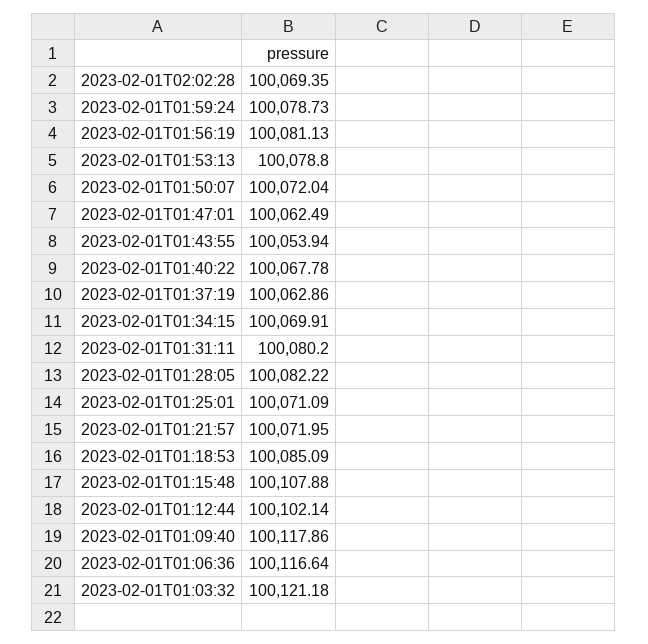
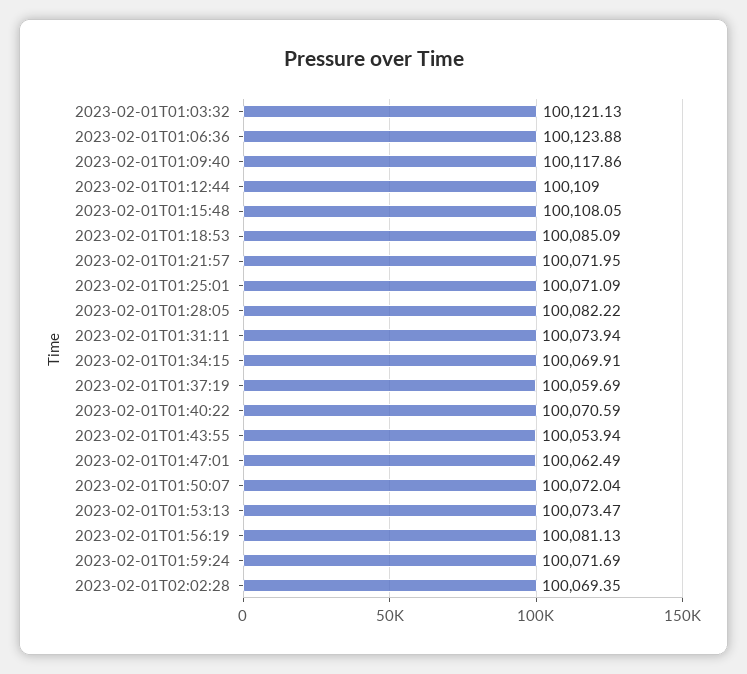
  {
    "2023-02-01T02:02:28": 100069.35,
-   "2023-02-01T01:59:24": 100078.73,
+   "2023-02-01T01:59:24": 100071.69,
    "2023-02-01T01:56:19": 100081.13,
-   "2023-02-01T01:53:13": 100078.8,
+   "2023-02-01T01:53:13": 100073.47,
    "2023-02-01T01:50:07": 100072.04,
    "2023-02-01T01:47:01": 100062.49,
    "2023-02-01T01:43:55": 100053.94,
-   "2023-02-01T01:40:22": 100067.78,
+   "2023-02-01T01:40:22": 100070.59,
-   "2023-02-01T01:37:19": 100062.86,
+   "2023-02-01T01:37:19": 100059.69,
    "2023-02-01T01:34:15": 100069.91,
-   "2023-02-01T01:31:11": 100080.2,
+   "2023-02-01T01:31:11": 100073.94,
    "2023-02-01T01:28:05": 100082.22,
    "2023-02-01T01:25:01": 100071.09,
    "2023-02-01T01:21:57": 100071.95,
    "2023-02-01T01:18:53": 100085.09,
-   "2023-02-01T01:15:48": 100107.88,
+   "2023-02-01T01:15:48": 100108.05,
-   "2023-02-01T01:12:44": 100102.14,
+   "2023-02-01T01:12:44": 100109,
    "2023-02-01T01:09:40": 100117.86,
-   "2023-02-01T01:06:36": 100116.64,
+   "2023-02-01T01:06:36": 100123.88,
-   "2023-02-01T01:03:32": 100121.18
+   "2023-02-01T01:03:32": 100121.13
  }

